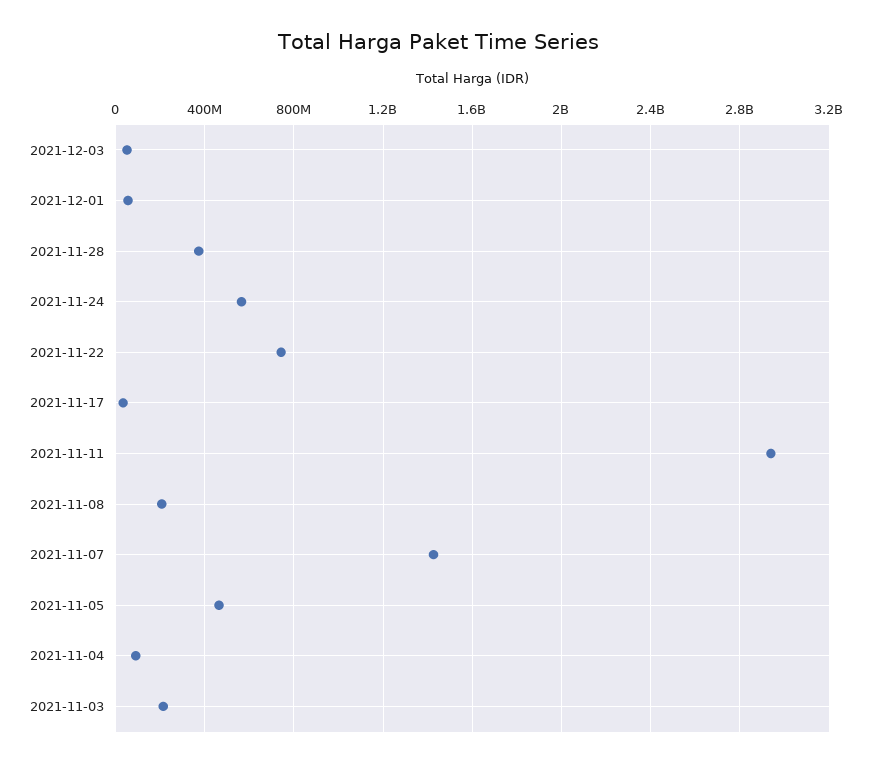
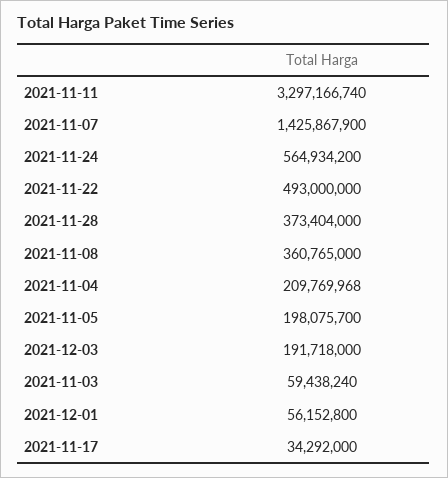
  {
-   "2021-12-03": 50000000,
+   "2021-12-03": 191718000,
    "2021-12-01": 56152800,
    "2021-11-28": 373404000,
    "2021-11-24": 564934200,
-   "2021-11-22": 750000000,
+   "2021-11-22": 493000000,
    "2021-11-17": 34292000,
-   "2021-11-11": 2950000000,
+   "2021-11-11": 3297166740,
-   "2021-11-08": 200000000,
+   "2021-11-08": 360765000,
    "2021-11-07": 1425867900,
-   "2021-11-05": 450000000,
+   "2021-11-05": 198075700,
-   "2021-11-04": 100000000,
+   "2021-11-04": 209769968,
-   "2021-11-03": 200000000
+   "2021-11-03": 59438240
  }

